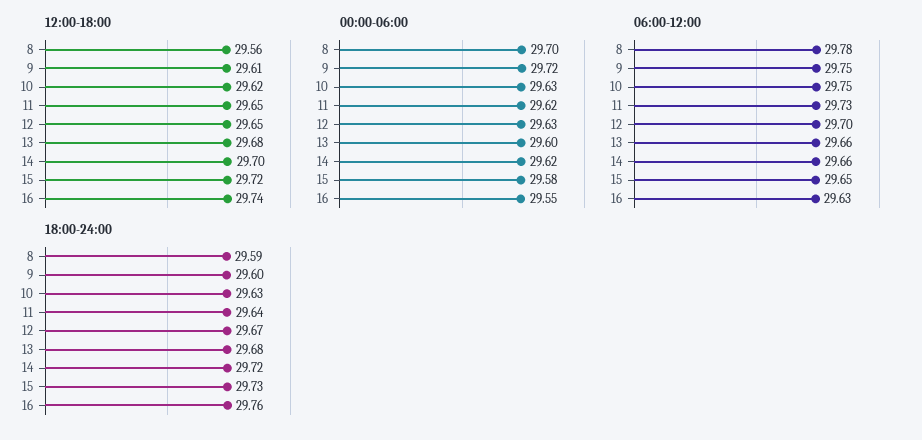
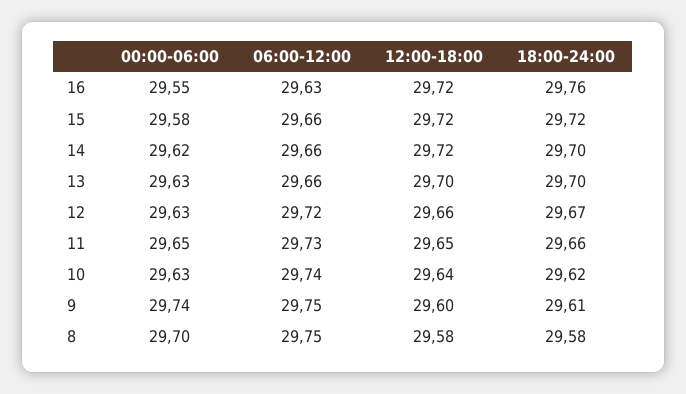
  {
    "12:00-18:00": {
-     "8": 29.56,
+     "8": 29.58,
-     "9": 29.61,
+     "9": 29.6,
-     "10": 29.62,
+     "10": 29.64,
      "11": 29.65,
-     "12": 29.65,
+     "12": 29.66,
-     "13": 29.68,
+     "13": 29.7,
-     "14": 29.7,
+     "14": 29.72,
      "15": 29.72,
-     "16": 29.74
+     "16": 29.72
    },
    "00:00-06:00": {
      "8": 29.7,
-     "9": 29.72,
+     "9": 29.74,
      "10": 29.63,
-     "11": 29.62,
+     "11": 29.65,
      "12": 29.63,
-     "13": 29.6,
+     "13": 29.63,
      "14": 29.62,
      "15": 29.58,
      "16": 29.55
    },
    "06:00-12:00": {
-     "8": 29.78,
+     "8": 29.75,
      "9": 29.75,
-     "10": 29.75,
+     "10": 29.74,
      "11": 29.73,
-     "12": 29.7,
+     "12": 29.72,
      "13": 29.66,
      "14": 29.66,
-     "15": 29.65,
+     "15": 29.66,
      "16": 29.63
    },
    "18:00-24:00": {
-     "8": 29.59,
+     "8": 29.58,
-     "9": 29.6,
+     "9": 29.61,
-     "10": 29.63,
+     "10": 29.62,
-     "11": 29.64,
+     "11": 29.66,
      "12": 29.67,
-     "13": 29.68,
+     "13": 29.7,
-     "14": 29.72,
+     "14": 29.7,
-     "15": 29.73,
+     "15": 29.72,
      "16": 29.76
    }
  }

